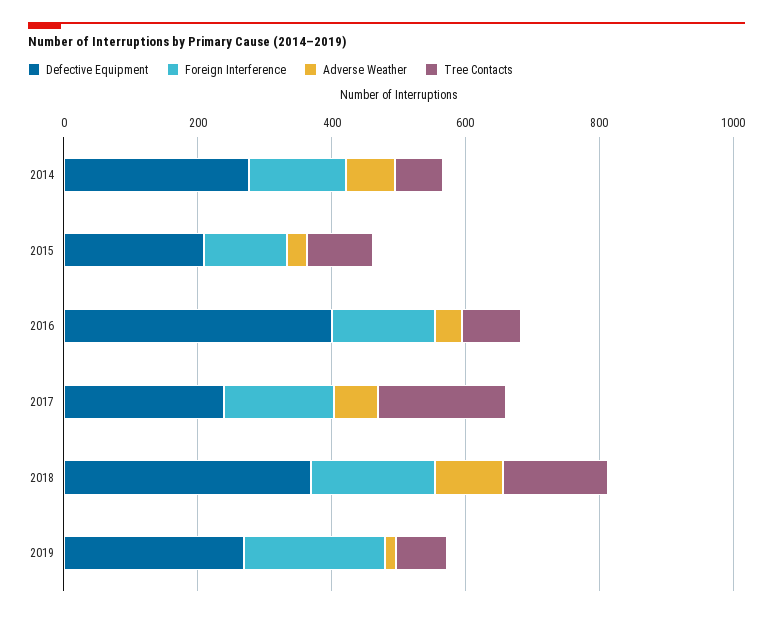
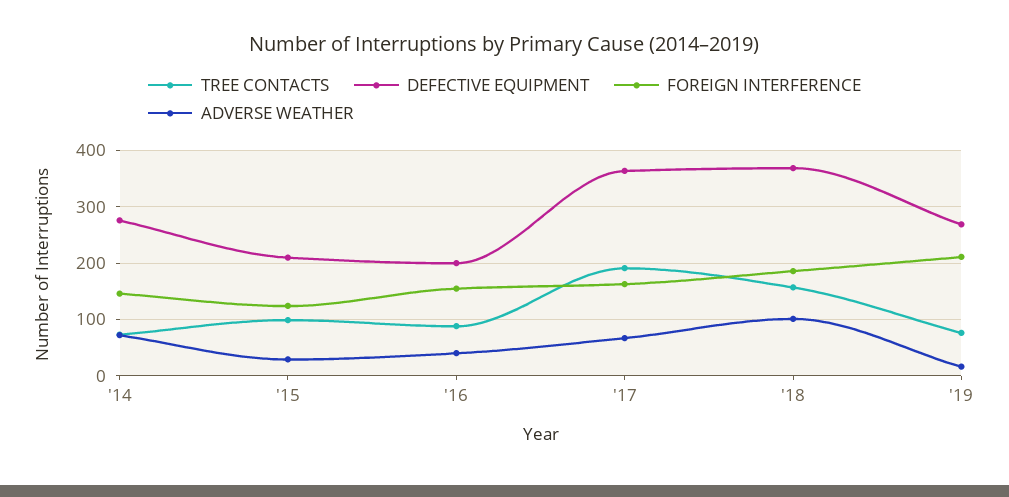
  {
    "Defective Equipment": {
      "2014": 280,
      "2015": 220,
-     "2016": 400,
+     "2016": 200,
-     "2017": 250,
+     "2017": 360,
      "2018": 360,
      "2019": 260
    },
    "Foreign Interference": {
      "2014": 140,
      "2015": 120,
      "2016": 160,
      "2017": 160,
      "2018": 180,
      "2019": 220
    },
    "Adverse Weather": {
      "2014": 80,
      "2015": 20,
      "2016": 40,
      "2017": 60,
      "2018": 100,
      "2019": 20
    },
    "Tree Contacts": {
      "2014": 80,
      "2015": 100,
      "2016": 80,
      "2017": 200,
      "2018": 160,
      "2019": 80
    }
  }

